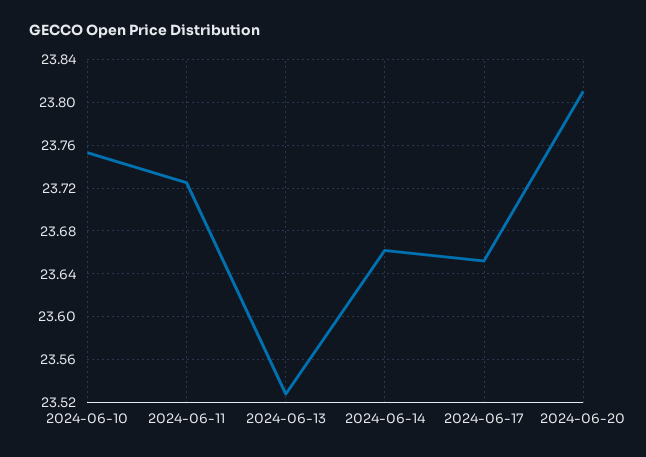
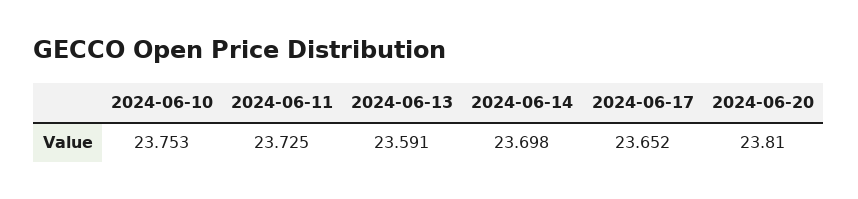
  {
    "2024-06-10": 23.753,
    "2024-06-11": 23.725,
-   "2024-06-13": 23.53,
+   "2024-06-13": 23.591,
-   "2024-06-14": 23.66,
+   "2024-06-14": 23.698,
    "2024-06-17": 23.652,
    "2024-06-20": 23.81
  }

